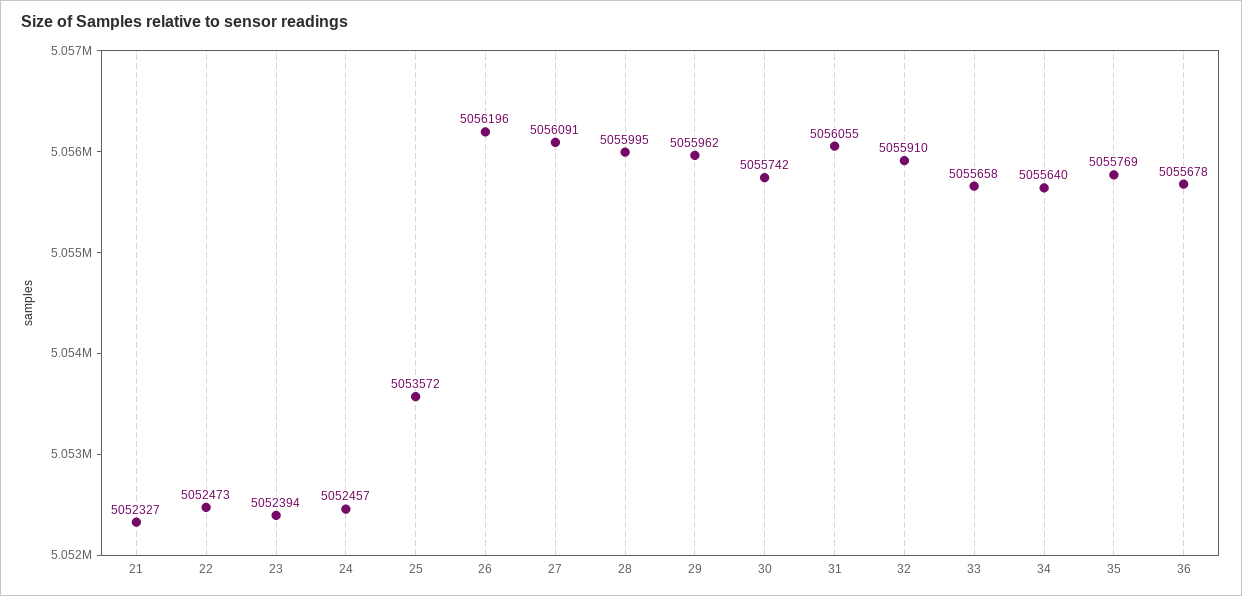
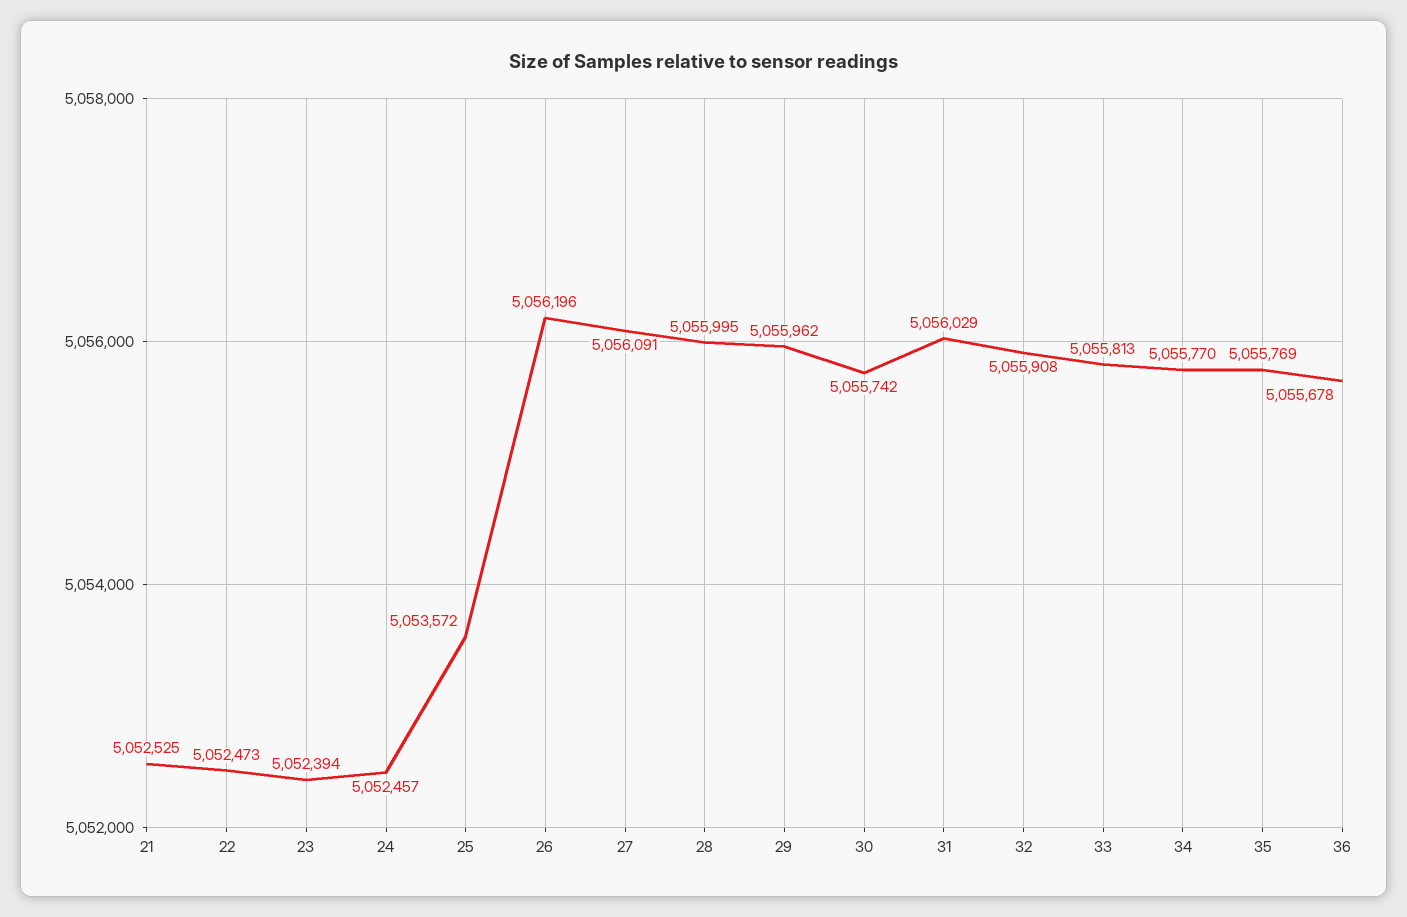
  {
-   "21": 5052327,
+   "21": 5052525,
    "22": 5052473,
    "23": 5052394,
    "24": 5052457,
    "25": 5053572,
    "26": 5056196,
    "27": 5056091,
    "28": 5055995,
    "29": 5055962,
    "30": 5055742,
-   "31": 5056055,
+   "31": 5056029,
-   "32": 5055910,
+   "32": 5055908,
-   "33": 5055658,
+   "33": 5055813,
-   "34": 5055640,
+   "34": 5055770,
    "35": 5055769,
    "36": 5055678
  }

